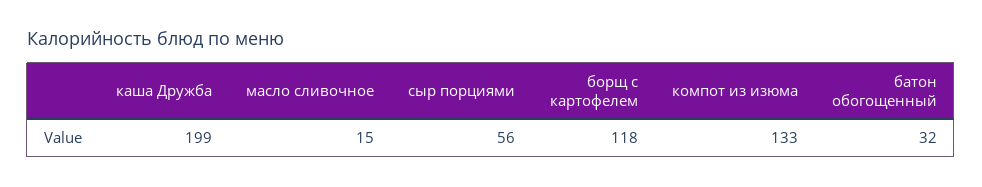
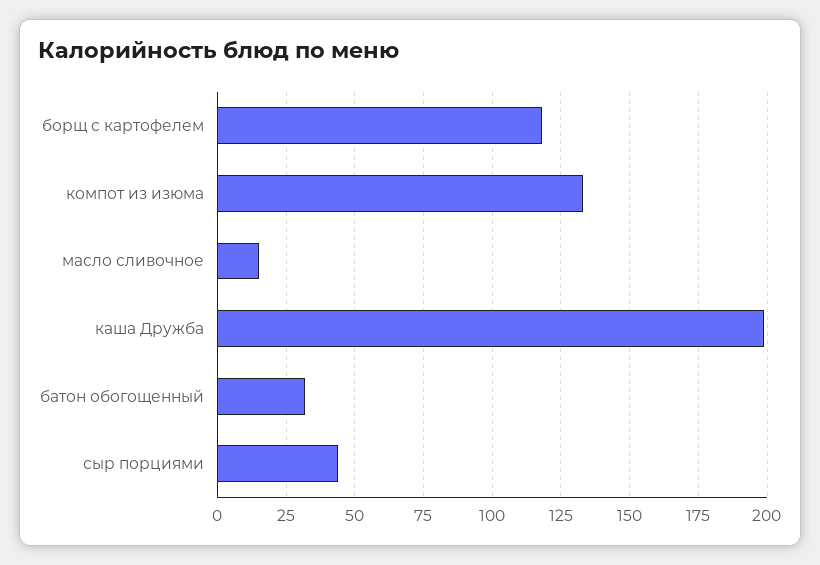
  {
    "каша Дружба": 199,
    "масло сливочное": 15,
-   "сыр порциями": 56,
+   "сыр порциями": 45,
    "борщ с картофелем": 118,
    "компот из изюма": 133,
    "батон обогощенный": 32
  }

